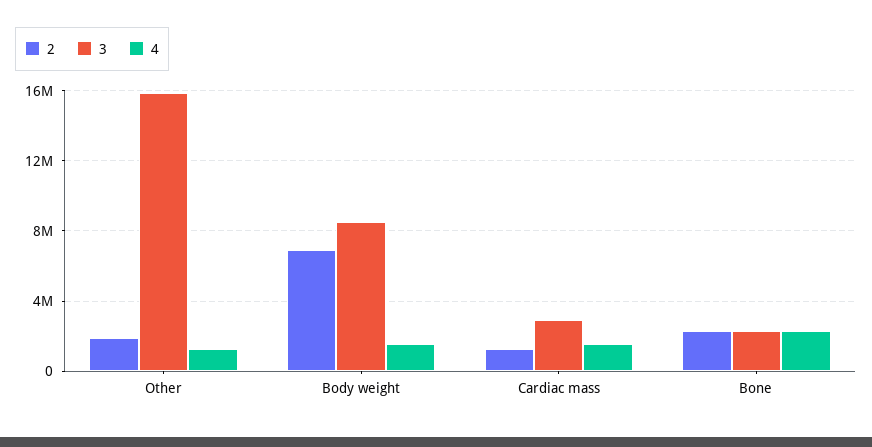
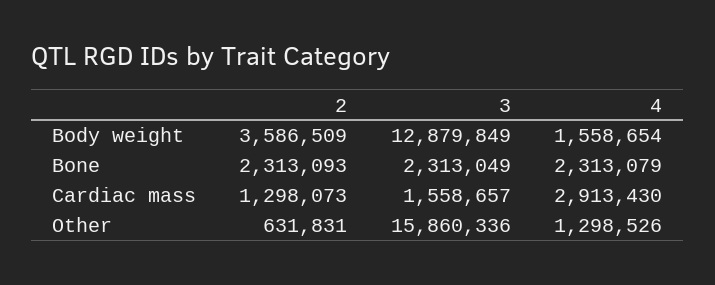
  {
    "2": {
-     "Other": 2000000,
+     "Other": 631831,
-     "Body weight": 7000000,
+     "Body weight": 3586509,
      "Cardiac mass": 1298073,
      "Bone": 2313093
    },
    "3": {
      "Other": 15860336,
-     "Body weight": 8500000,
+     "Body weight": 12879849,
-     "Cardiac mass": 3000000,
+     "Cardiac mass": 1558657,
      "Bone": 2313049
    },
    "4": {
      "Other": 1298526,
      "Body weight": 1558654,
-     "Cardiac mass": 1500000,
+     "Cardiac mass": 2913430,
      "Bone": 2313079
    }
  }

